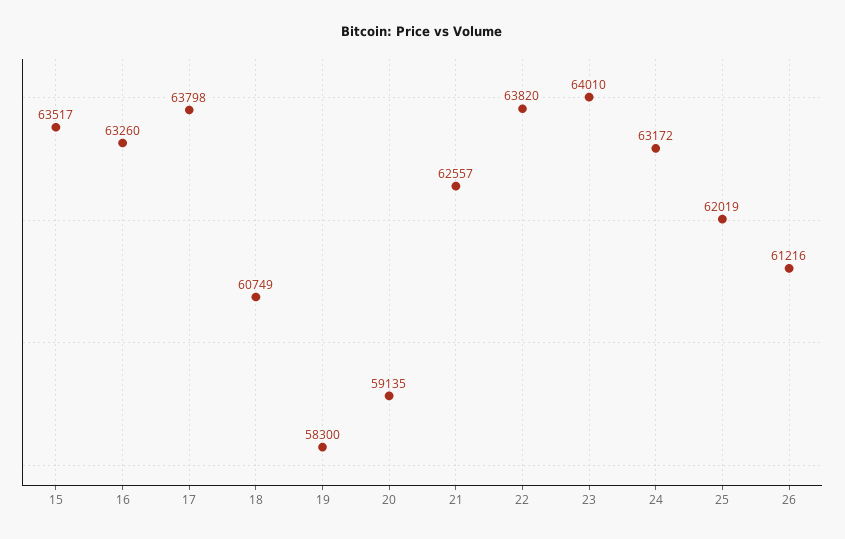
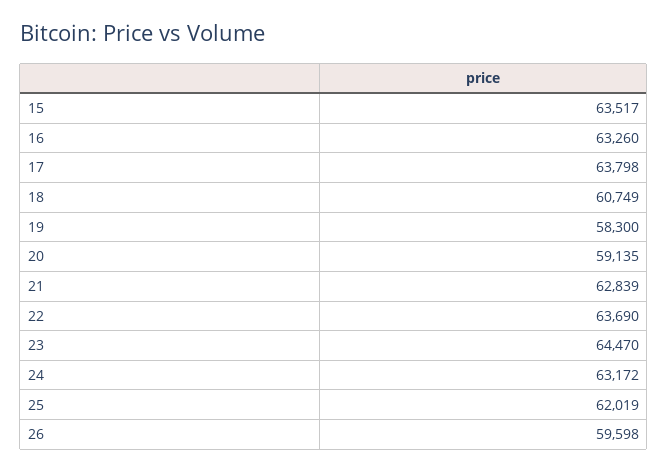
  {
    "15": 63517,
    "16": 63260,
    "17": 63798,
    "18": 60749,
    "19": 58300,
    "20": 59135,
-   "21": 62557,
+   "21": 62839,
-   "22": 63820,
+   "22": 63690,
-   "23": 64010,
+   "23": 64470,
    "24": 63172,
    "25": 62019,
-   "26": 61216
+   "26": 59598
  }

